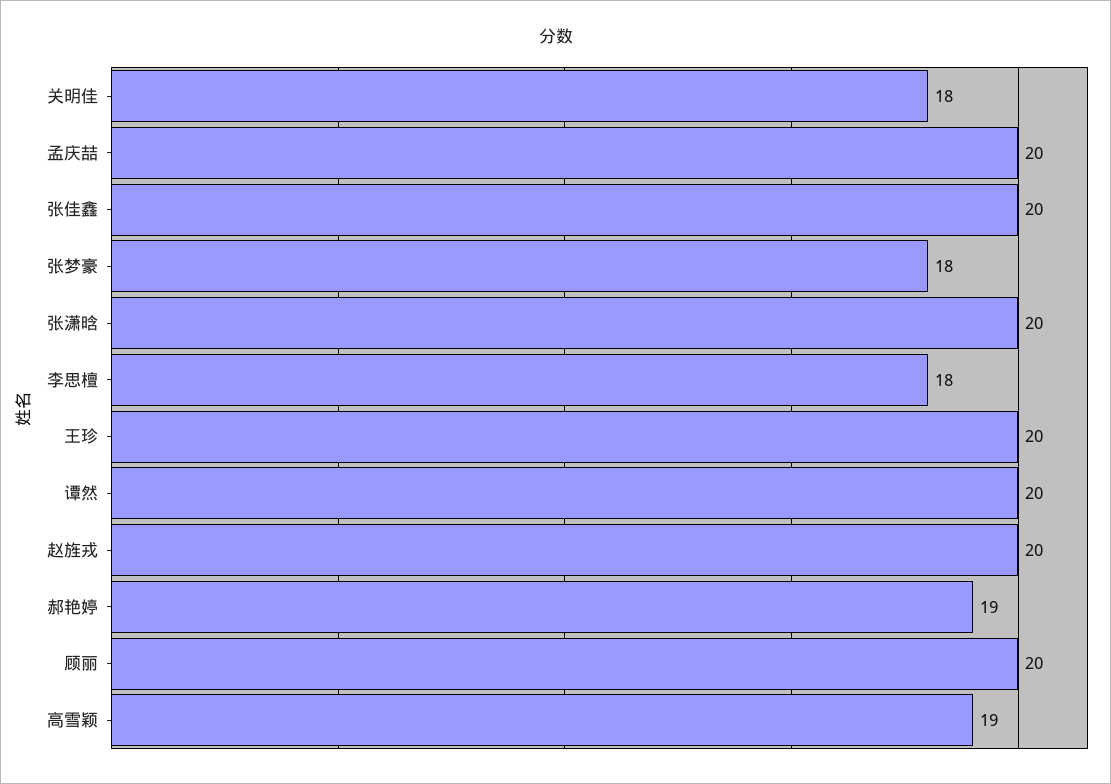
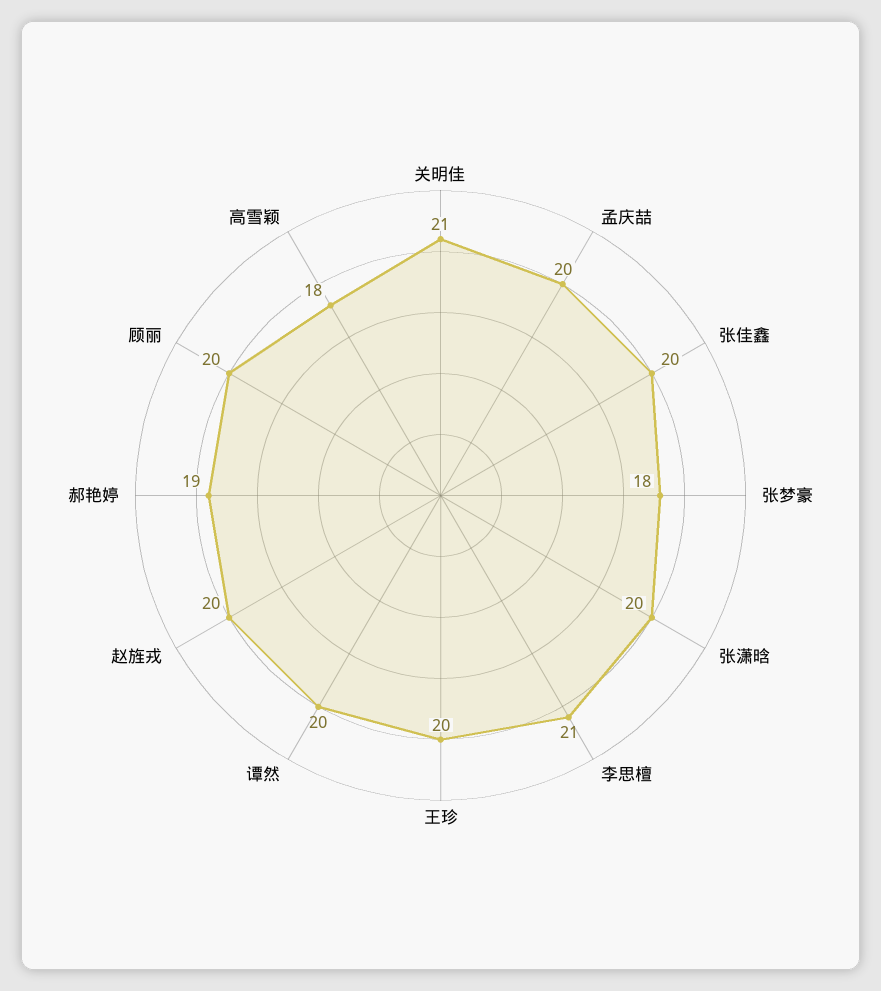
  {
-   "关明佳": 18,
+   "关明佳": 21,
    "孟庆喆": 20,
    "张佳鑫": 20,
    "张梦豪": 18,
    "张潇晗": 20,
-   "李思檀": 18,
+   "李思檀": 21,
    "王珍": 20,
    "谭然": 20,
    "赵旌戎": 20,
    "郝艳婷": 19,
    "顾丽": 20,
-   "高雪颖": 19
+   "高雪颖": 18
  }

